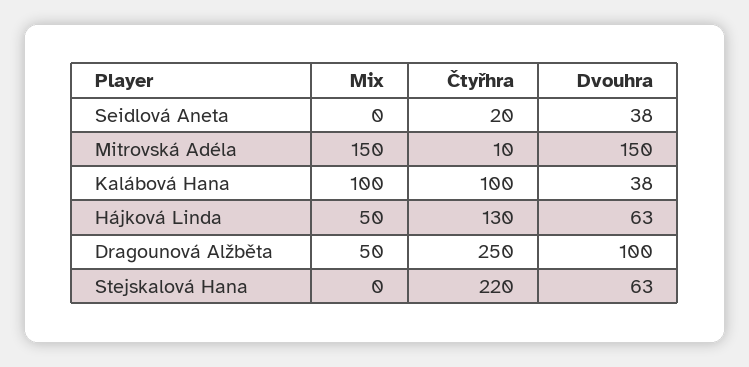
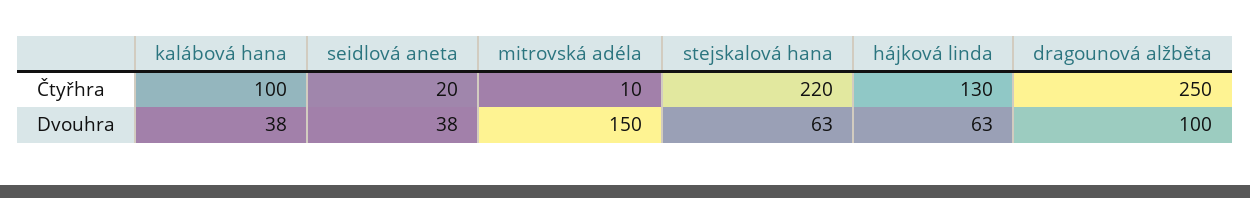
  {
-   "Mix": {
-     "Seidlová Aneta": 0,
-     "Mitrovská Adéla": 150,
-     "Kalábová Hana": 100,
-     "Hájková Linda": 50,
-     "Dragounová Alžběta": 50,
-     "Stejskalová Hana": 0
-   },
    "Čtyřhra": {
      "Seidlová Aneta": 20,
      "Mitrovská Adéla": 10,
      "Kalábová Hana": 100,
      "Hájková Linda": 130,
      "Dragounová Alžběta": 250,
      "Stejskalová Hana": 220
    },
    "Dvouhra": {
      "Seidlová Aneta": 38,
      "Mitrovská Adéla": 150,
      "Kalábová Hana": 38,
      "Hájková Linda": 63,
      "Dragounová Alžběta": 100,
      "Stejskalová Hana": 63
    }
  }

